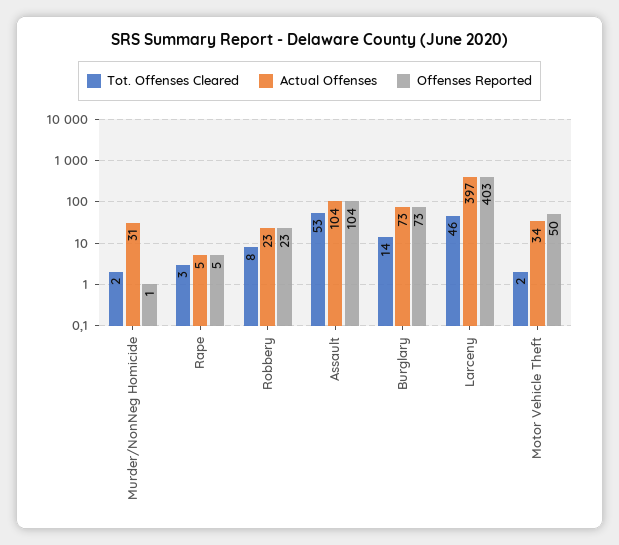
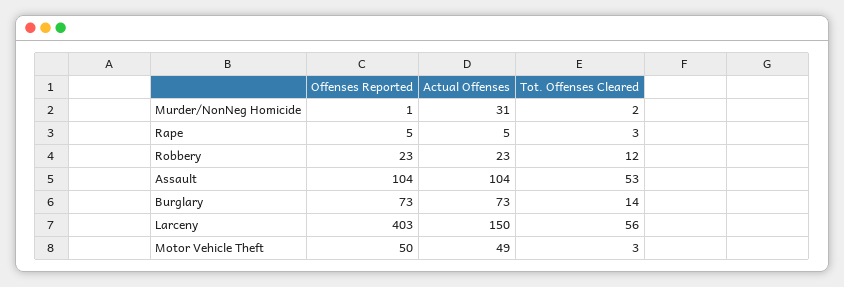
  {
    "Tot. Offenses Cleared": {
      "Murder/NonNeg Homicide": 2,
      "Rape": 3,
-     "Robbery": 8,
+     "Robbery": 12,
      "Assault": 53,
      "Burglary": 14,
-     "Larceny": 46,
+     "Larceny": 56,
-     "Motor Vehicle Theft": 2
+     "Motor Vehicle Theft": 3
    },
    "Actual Offenses": {
      "Murder/NonNeg Homicide": 31,
      "Rape": 5,
      "Robbery": 23,
      "Assault": 104,
      "Burglary": 73,
-     "Larceny": 397,
+     "Larceny": 150,
-     "Motor Vehicle Theft": 34
+     "Motor Vehicle Theft": 49
    },
    "Offenses Reported": {
      "Murder/NonNeg Homicide": 1,
      "Rape": 5,
      "Robbery": 23,
      "Assault": 104,
      "Burglary": 73,
      "Larceny": 403,
      "Motor Vehicle Theft": 50
    }
  }

